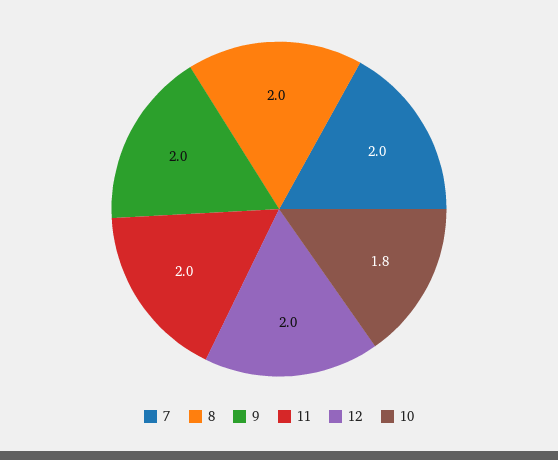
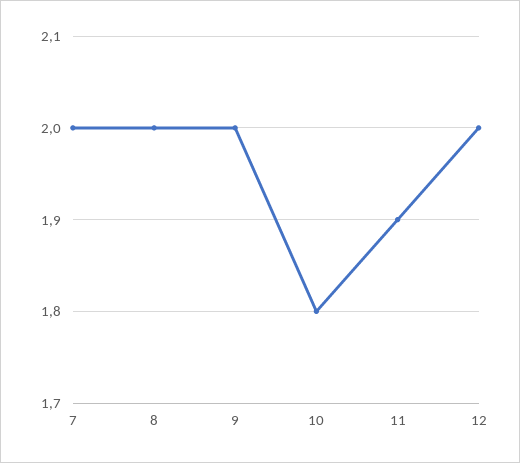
  {
    "7": 2,
    "8": 2,
    "9": 2,
-   "11": 2,
+   "11": 1.9,
    "12": 2,
    "10": 1.8
  }

